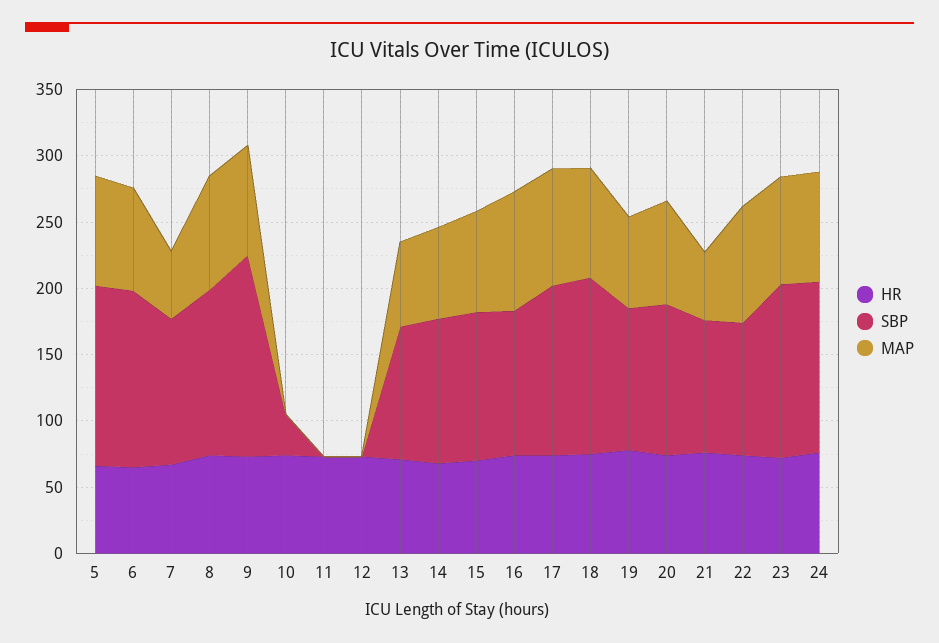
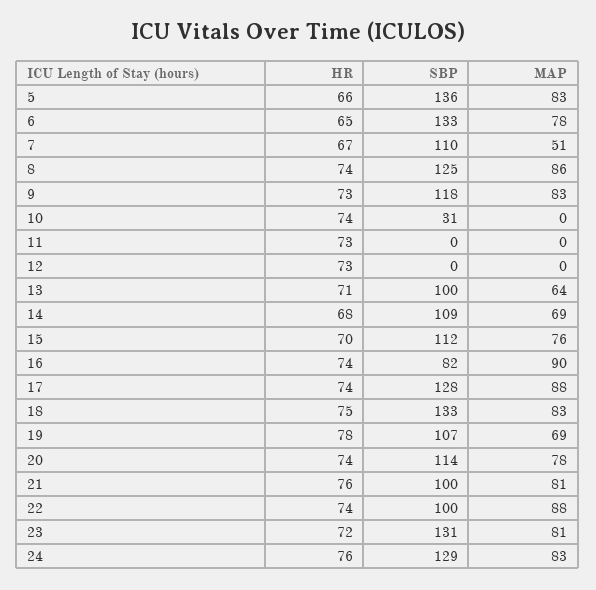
  {
    "HR": {
      "5": 66,
      "6": 65,
      "7": 67,
      "8": 74,
      "9": 73,
      "10": 74,
      "11": 73,
      "12": 73,
      "13": 71,
      "14": 68,
      "15": 70,
      "16": 74,
      "17": 74,
      "18": 75,
      "19": 78,
      "20": 74,
      "21": 76,
      "22": 74,
      "23": 72,
      "24": 76
    },
    "SBP": {
      "5": 136,
      "6": 133,
      "7": 110,
      "8": 125,
-     "9": 150,
+     "9": 118,
      "10": 31,
      "11": 0,
      "12": 0,
      "13": 100,
      "14": 109,
      "15": 112,
-     "16": 110,
+     "16": 82,
      "17": 128,
      "18": 133,
      "19": 107,
      "20": 114,
      "21": 100,
      "22": 100,
      "23": 131,
      "24": 129
    },
    "MAP": {
      "5": 83,
      "6": 78,
      "7": 51,
      "8": 86,
      "9": 83,
      "10": 0,
      "11": 0,
      "12": 0,
      "13": 64,
      "14": 69,
      "15": 76,
      "16": 90,
      "17": 88,
      "18": 83,
      "19": 69,
      "20": 78,
-     "21": 50,
+     "21": 81,
      "22": 88,
      "23": 81,
      "24": 83
    }
  }

